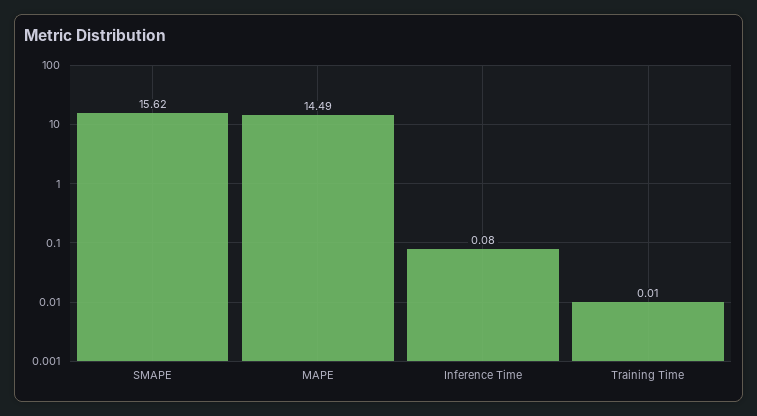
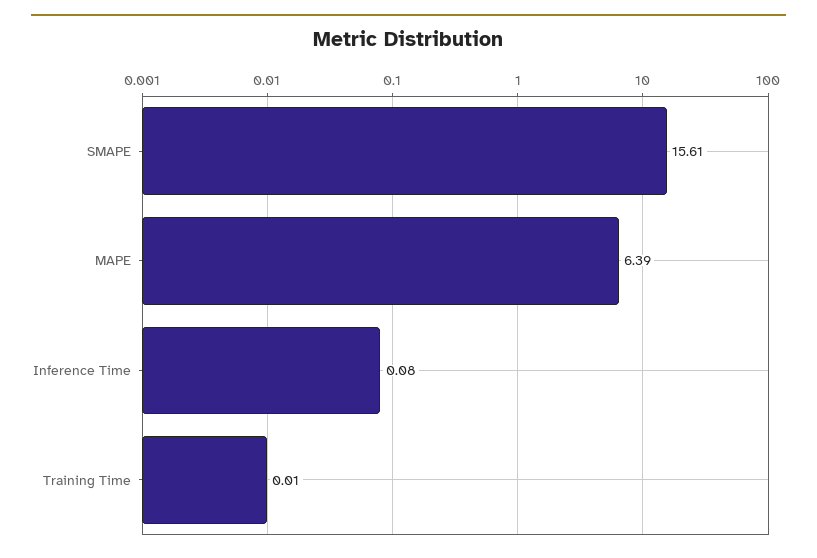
  {
-   "SMAPE": 15.62,
+   "SMAPE": 15.61,
-   "MAPE": 14.49,
+   "MAPE": 6.39,
    "Inference Time": 0.08,
    "Training Time": 0.01
  }

